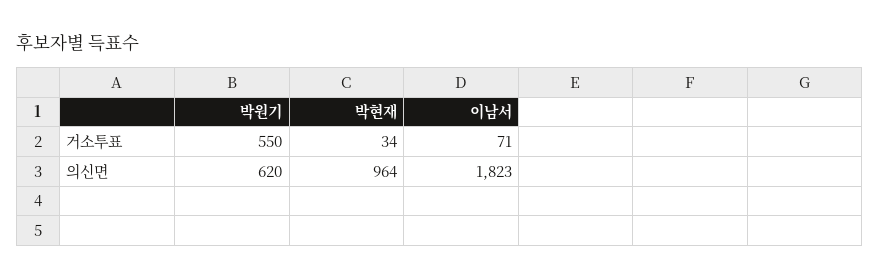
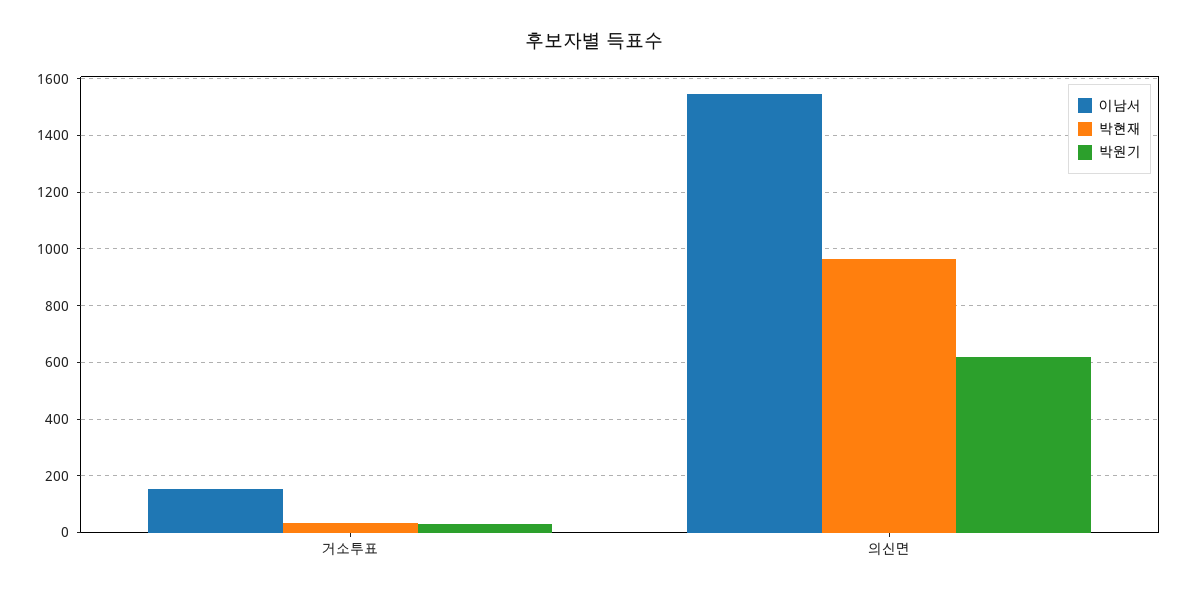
  {
    "박원기": {
-     "거소투표": 550,
+     "거소투표": 25,
      "의신면": 620
    },
    "박현재": {
      "거소투표": 34,
      "의신면": 964
    },
    "이남서": {
-     "거소투표": 71,
+     "거소투표": 150,
-     "의신면": 1823
+     "의신면": 1550
    }
  }

